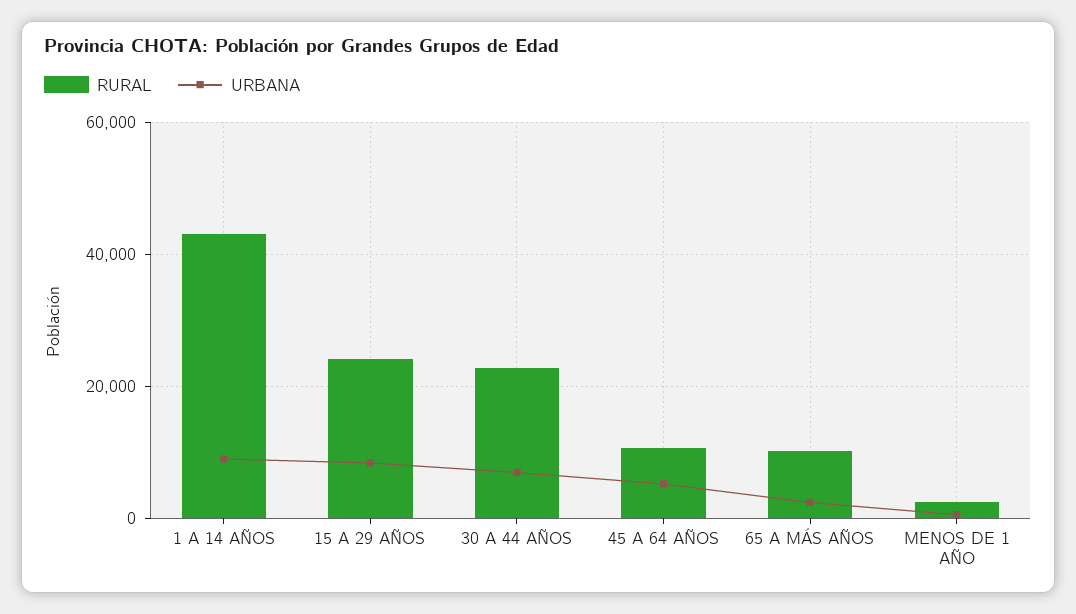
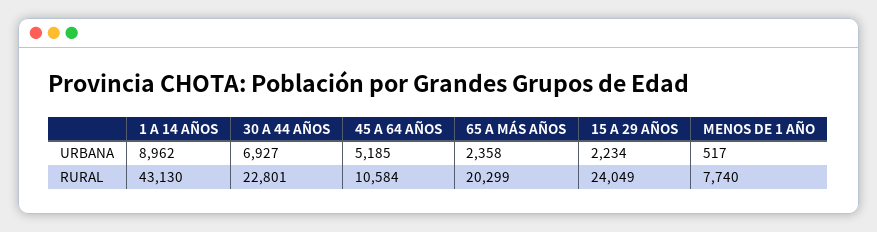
  {
    "RURAL": {
      "1 A 14 AÑOS": 43130,
      "15 A 29 AÑOS": 24049,
      "30 A 44 AÑOS": 22801,
      "45 A 64 AÑOS": 10584,
-     "65 A MÁS AÑOS": 10000,
+     "65 A MÁS AÑOS": 20299,
-     "MENOS DE 1 AÑO": 2000
+     "MENOS DE 1 AÑO": 7740
    },
    "URBANA": {
      "1 A 14 AÑOS": 8962,
-     "15 A 29 AÑOS": 8000,
+     "15 A 29 AÑOS": 2234,
      "30 A 44 AÑOS": 6927,
      "45 A 64 AÑOS": 5185,
      "65 A MÁS AÑOS": 2358,
      "MENOS DE 1 AÑO": 517
    }
  }

